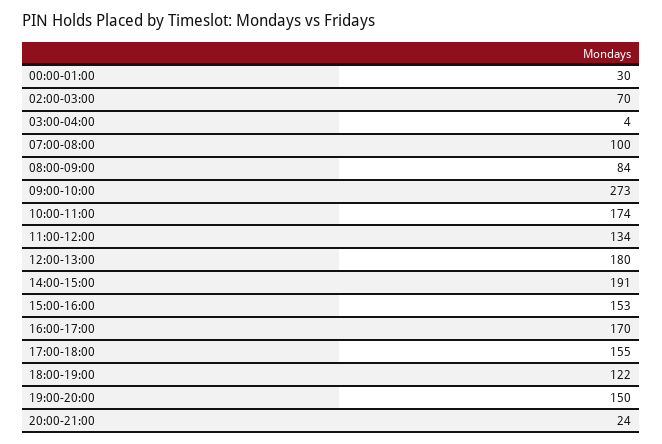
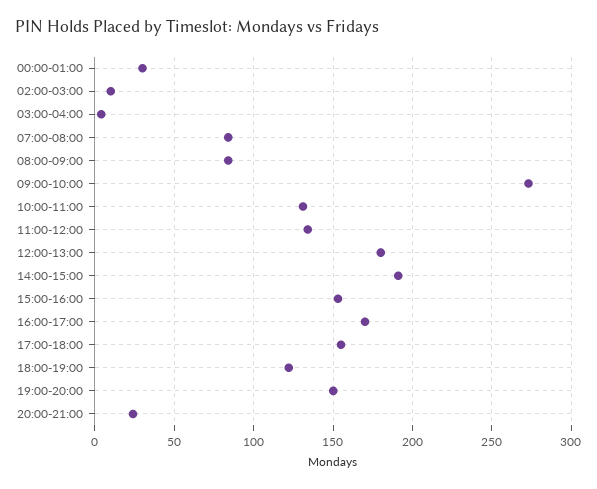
  {
    "00:00-01:00": 30,
-   "02:00-03:00": 70,
+   "02:00-03:00": 10,
    "03:00-04:00": 4,
-   "07:00-08:00": 100,
+   "07:00-08:00": 85,
    "08:00-09:00": 84,
    "09:00-10:00": 273,
-   "10:00-11:00": 174,
+   "10:00-11:00": 130,
    "11:00-12:00": 134,
    "12:00-13:00": 180,
    "14:00-15:00": 191,
    "15:00-16:00": 153,
    "16:00-17:00": 170,
    "17:00-18:00": 155,
    "18:00-19:00": 122,
    "19:00-20:00": 150,
    "20:00-21:00": 24
  }

